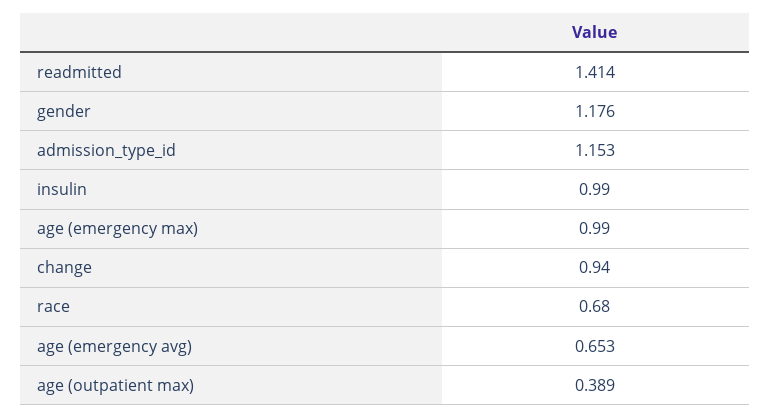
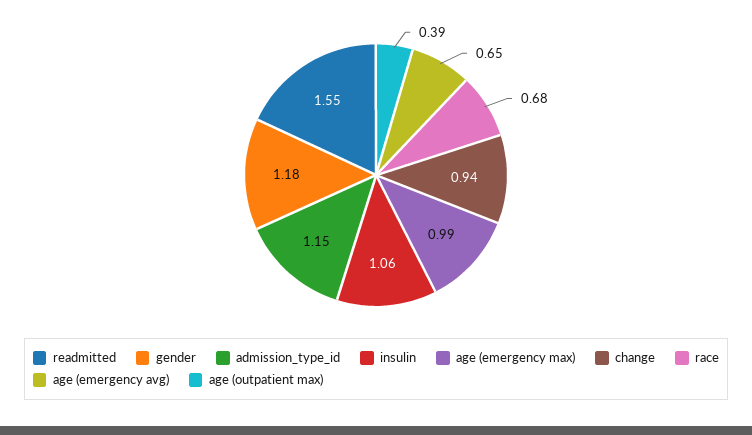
  {
-   "readmitted": 1.414,
+   "readmitted": 1.55,
    "gender": 1.176,
    "admission_type_id": 1.153,
-   "insulin": 0.99,
+   "insulin": 1.06,
    "age (emergency max)": 0.99,
    "change": 0.94,
    "race": 0.68,
    "age (emergency avg)": 0.653,
    "age (outpatient max)": 0.389
  }

